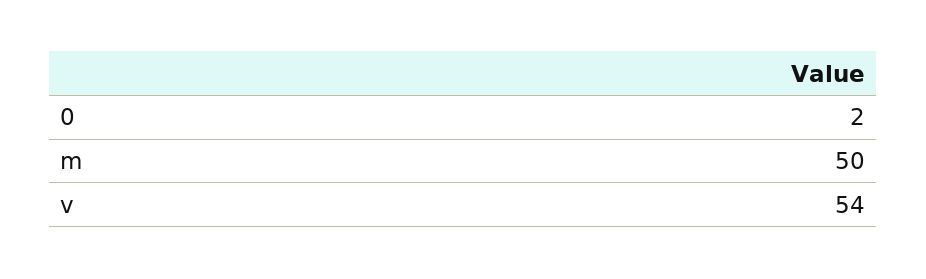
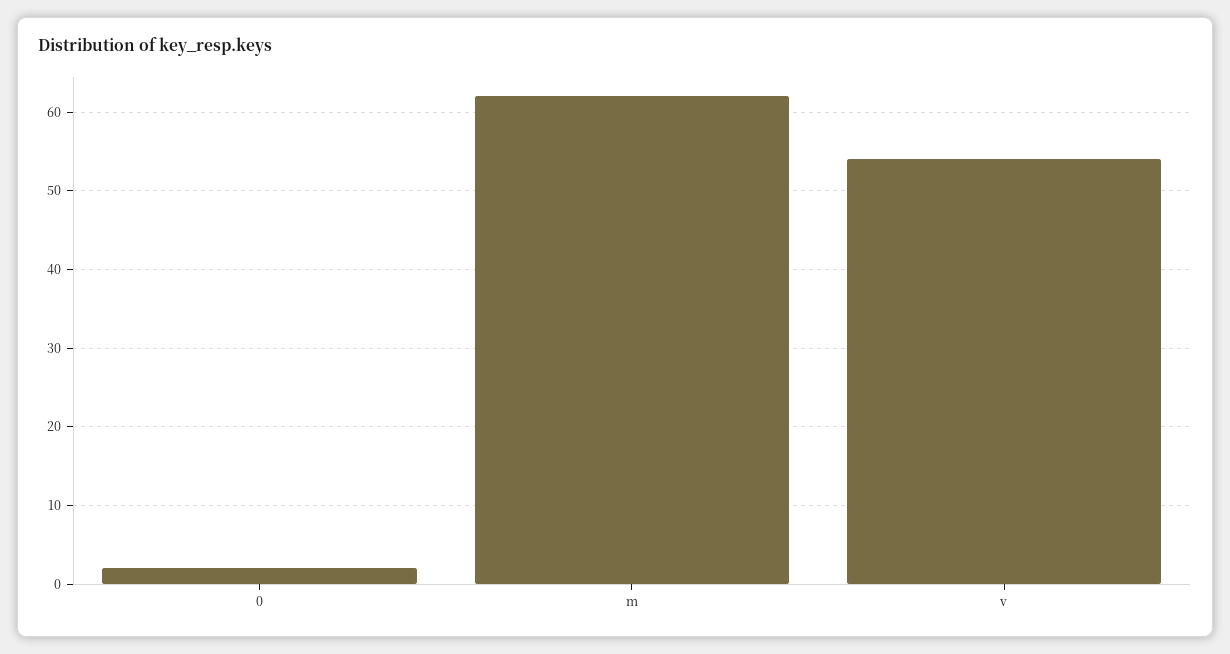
  {
    "0": 2,
-   "m": 50,
+   "m": 62,
    "v": 54
  }

